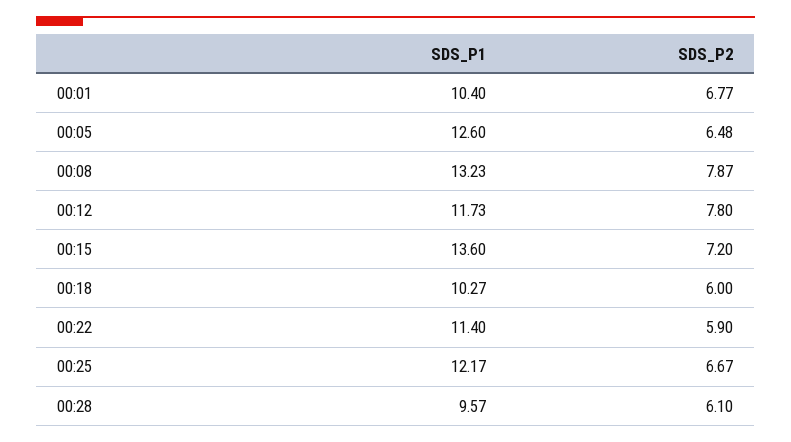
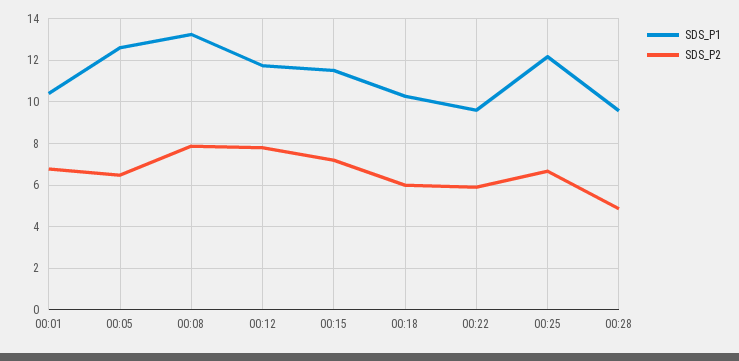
  {
    "SDS_P1": {
      "00:01": 10.4,
      "00:05": 12.6,
      "00:08": 13.23,
      "00:12": 11.73,
-     "00:15": 13.6,
+     "00:15": 11.5,
      "00:18": 10.27,
-     "00:22": 11.4,
+     "00:22": 9.5,
      "00:25": 12.17,
      "00:28": 9.57
    },
    "SDS_P2": {
      "00:01": 6.77,
      "00:05": 6.48,
      "00:08": 7.87,
      "00:12": 7.8,
      "00:15": 7.2,
      "00:18": 6,
      "00:22": 5.9,
      "00:25": 6.67,
-     "00:28": 6.1
+     "00:28": 5
    }
  }

